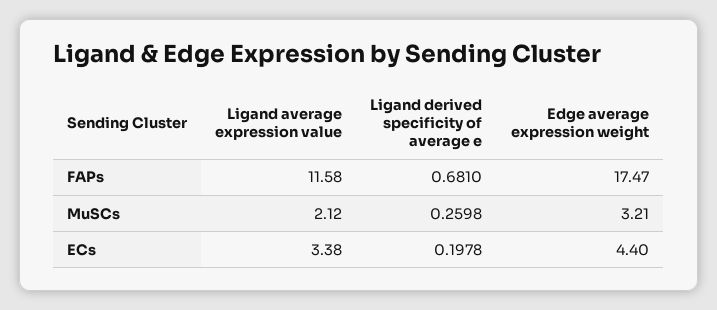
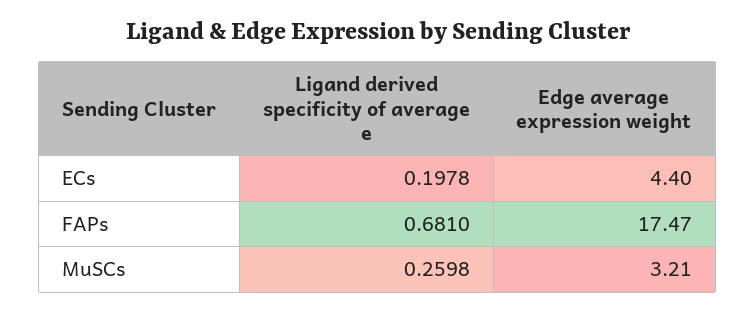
  {
-   "Ligand average expression value": {
-     "FAPs": 11.58,
-     "MuSCs": 2.12,
-     "ECs": 3.38
-   },
    "Ligand derived specificity of average e": {
      "FAPs": 0.681,
      "MuSCs": 0.2598,
      "ECs": 0.1978
    },
    "Edge average expression weight": {
      "FAPs": 17.47,
      "MuSCs": 3.21,
      "ECs": 4.4
    }
  }

